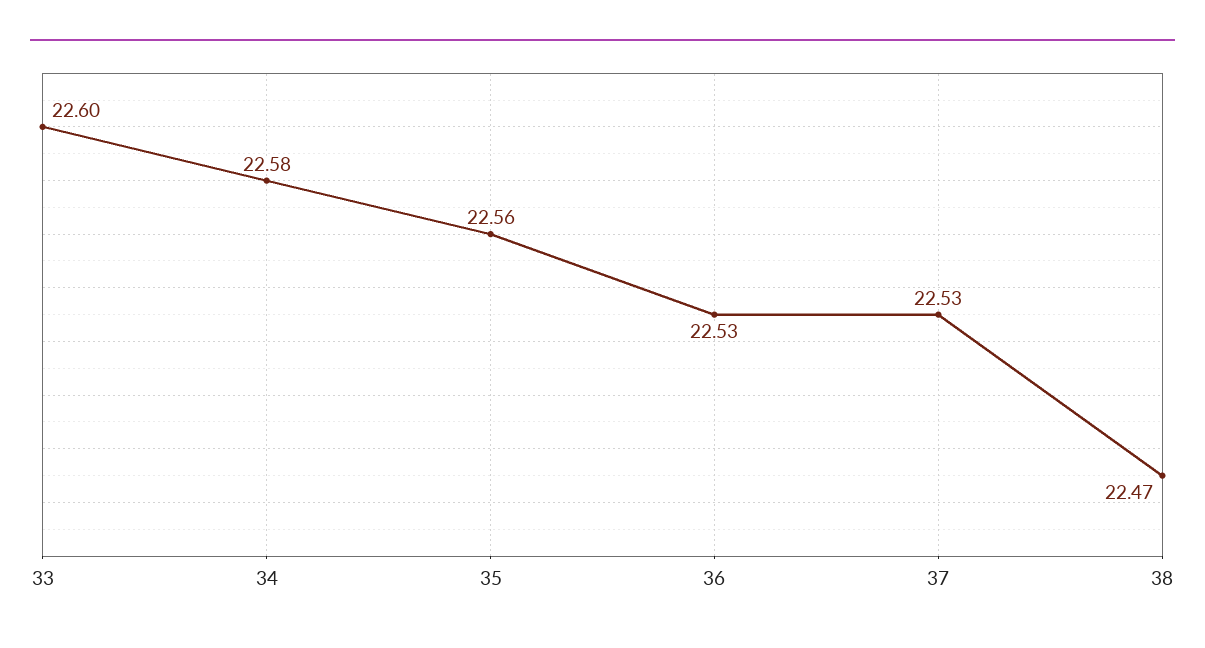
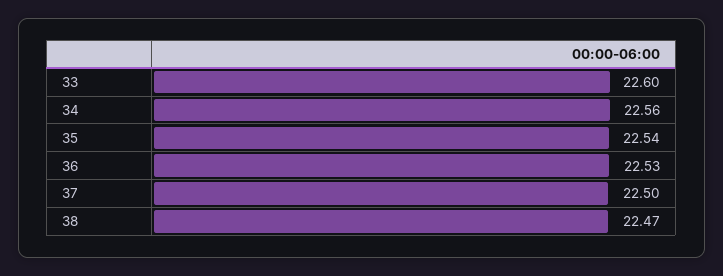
  {
    "33": 22.6,
-   "34": 22.58,
+   "34": 22.56,
-   "35": 22.56,
+   "35": 22.54,
    "36": 22.53,
-   "37": 22.53,
+   "37": 22.5,
    "38": 22.47
  }

